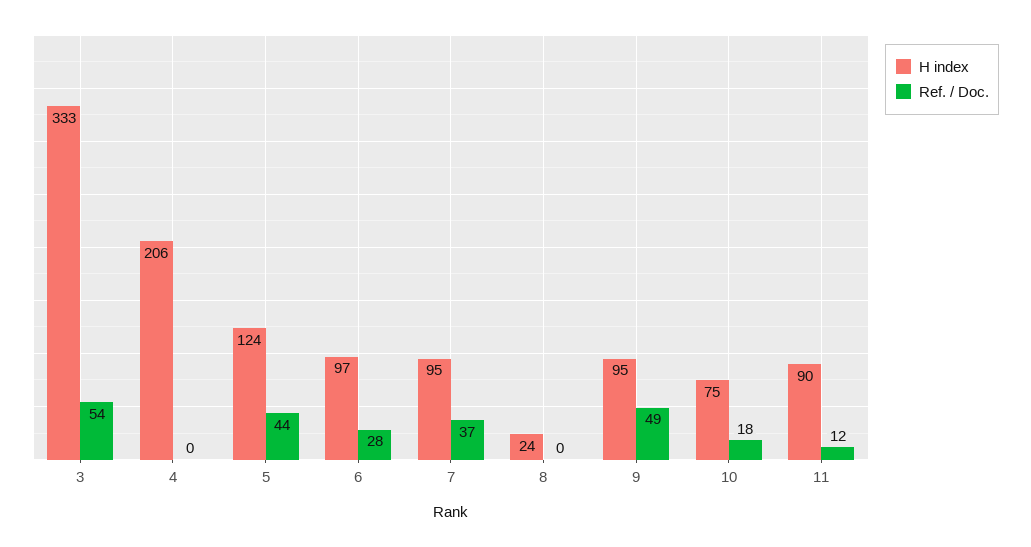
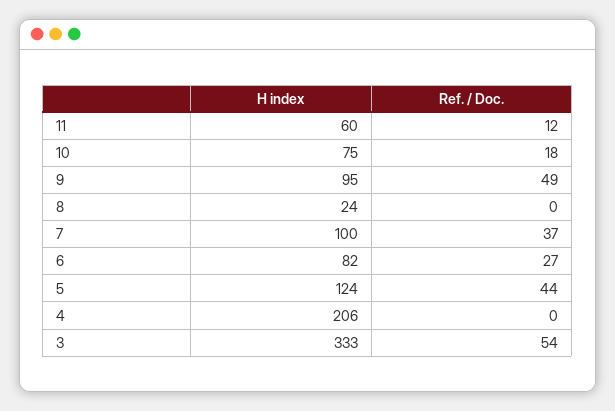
  {
    "H index": {
      "3": 333,
      "4": 206,
      "5": 124,
-     "6": 97,
+     "6": 82,
-     "7": 95,
+     "7": 100,
      "8": 24,
      "9": 95,
      "10": 75,
-     "11": 90
+     "11": 60
    },
    "Ref. / Doc.": {
      "3": 54,
      "4": 0,
      "5": 44,
-     "6": 28,
+     "6": 27,
      "7": 37,
      "8": 0,
      "9": 49,
      "10": 18,
      "11": 12
    }
  }

